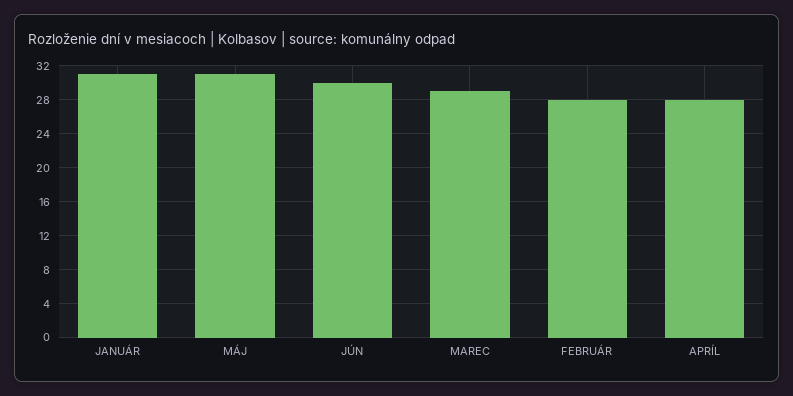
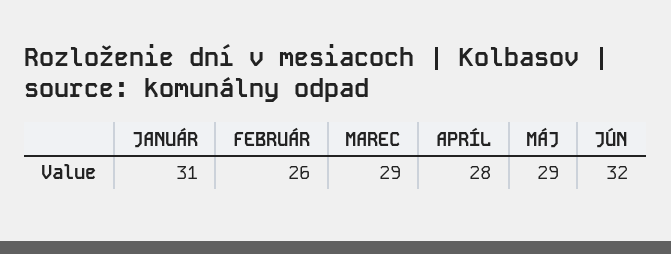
  {
    "JANUÁR": 31,
-   "MÁJ": 31,
+   "MÁJ": 29,
-   "JÚN": 30,
+   "JÚN": 32,
    "MAREC": 29,
-   "FEBRUÁR": 28,
+   "FEBRUÁR": 26,
    "APRÍL": 28
  }

